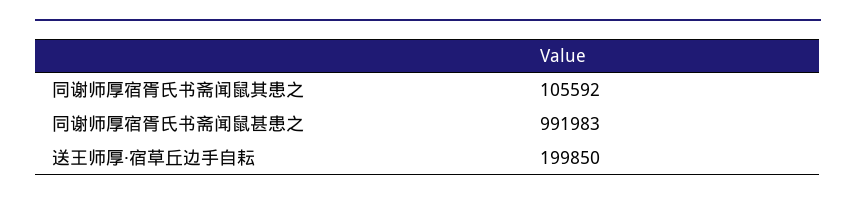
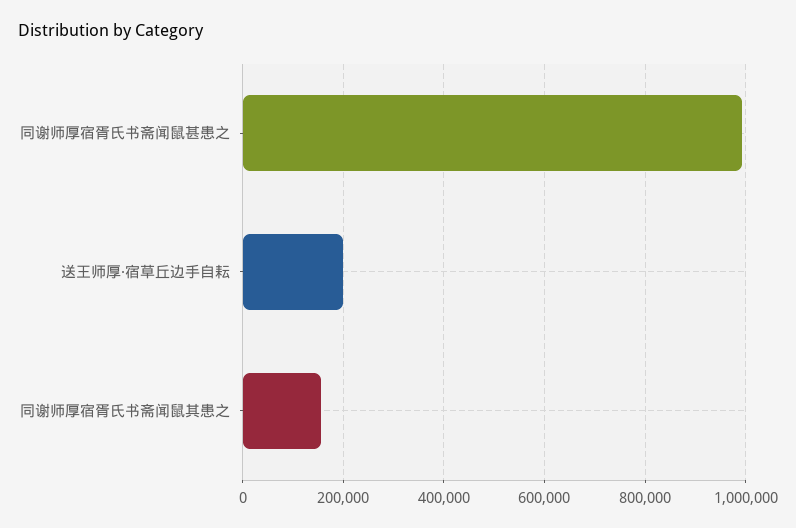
  {
-   "同谢师厚宿胥氏书斋闻鼠其患之": 105592,
+   "同谢师厚宿胥氏书斋闻鼠其患之": 160000,
    "同谢师厚宿胥氏书斋闻鼠甚患之": 991983,
    "送王师厚·宿草丘边手自耘": 199850
  }

